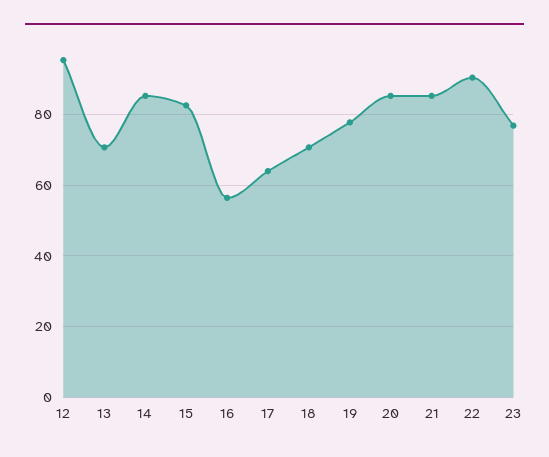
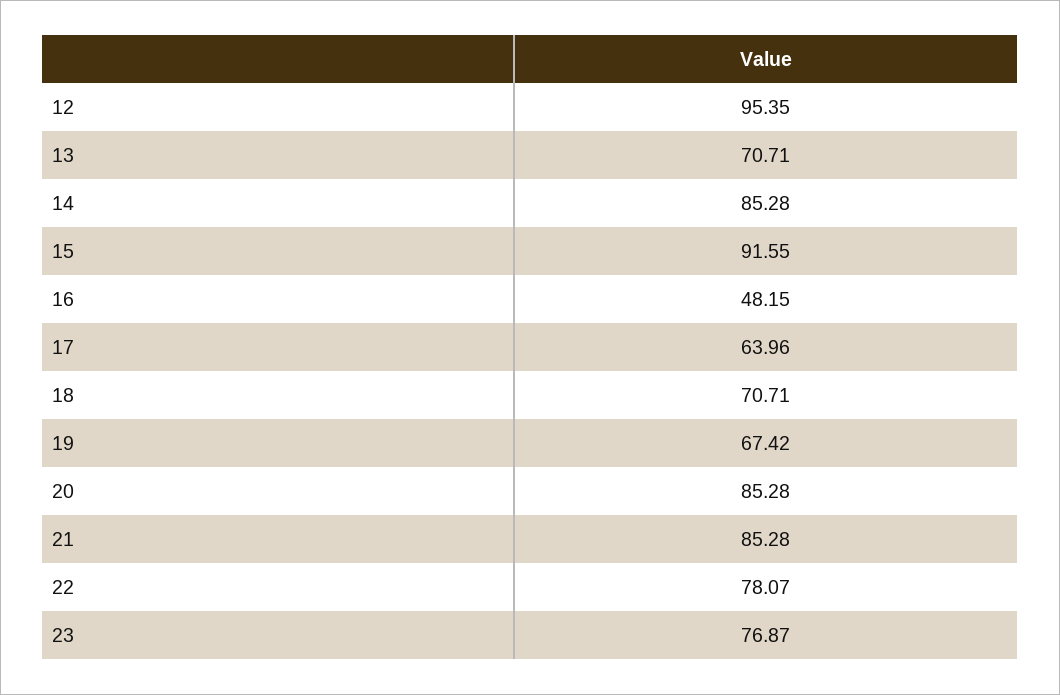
  {
    "12": 95.35,
    "13": 70.71,
    "14": 85.28,
-   "15": 82,
+   "15": 91.55,
-   "16": 56,
+   "16": 48.15,
    "17": 63.96,
    "18": 70.71,
-   "19": 78,
+   "19": 67.42,
    "20": 85.28,
    "21": 85.28,
-   "22": 90,
+   "22": 78.07,
    "23": 76.87
  }

